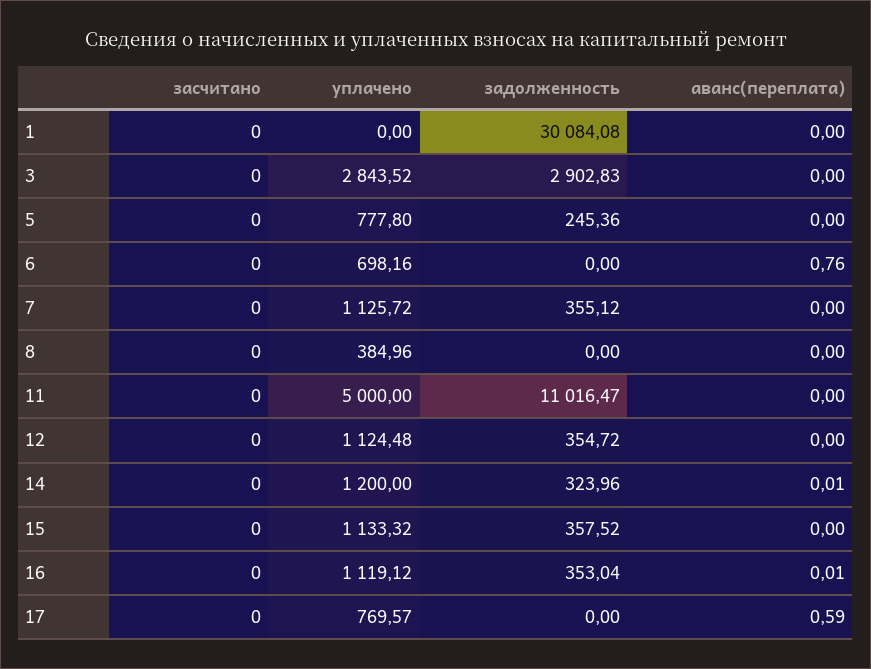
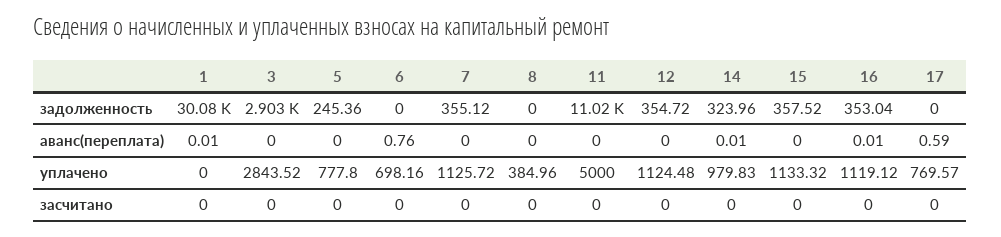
  {
    "засчитано": {
      "1": 0,
      "3": 0,
      "5": 0,
      "6": 0,
      "7": 0,
      "8": 0,
      "11": 0,
      "12": 0,
      "14": 0,
      "15": 0,
      "16": 0,
      "17": 0
    },
    "уплачено": {
      "1": 0,
      "3": 2843.52,
      "5": 777.8,
      "6": 698.16,
      "7": 1125.72,
      "8": 384.96,
      "11": 5000,
      "12": 1124.48,
-     "14": 1200,
+     "14": 979.83,
      "15": 1133.32,
      "16": 1119.12,
      "17": 769.57
    },
    "задолженность": {
      "1": 30084.08,
      "3": 2902.83,
      "5": 245.36,
      "6": 0,
      "7": 355.12,
      "8": 0,
      "11": 11016.47,
      "12": 354.72,
      "14": 323.96,
      "15": 357.52,
      "16": 353.04,
      "17": 0
    },
    "аванс(переплата)": {
-     "1": 0,
+     "1": 0.01,
      "3": 0,
      "5": 0,
      "6": 0.76,
      "7": 0,
      "8": 0,
      "11": 0,
      "12": 0,
      "14": 0.01,
      "15": 0,
      "16": 0.01,
      "17": 0.59
    }
  }

